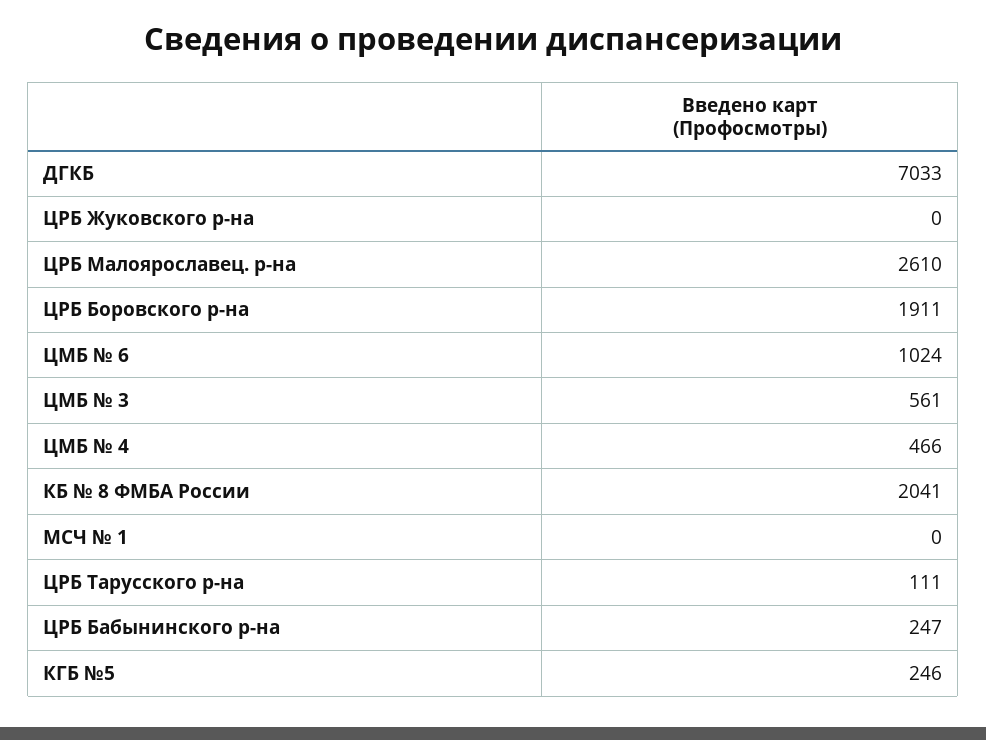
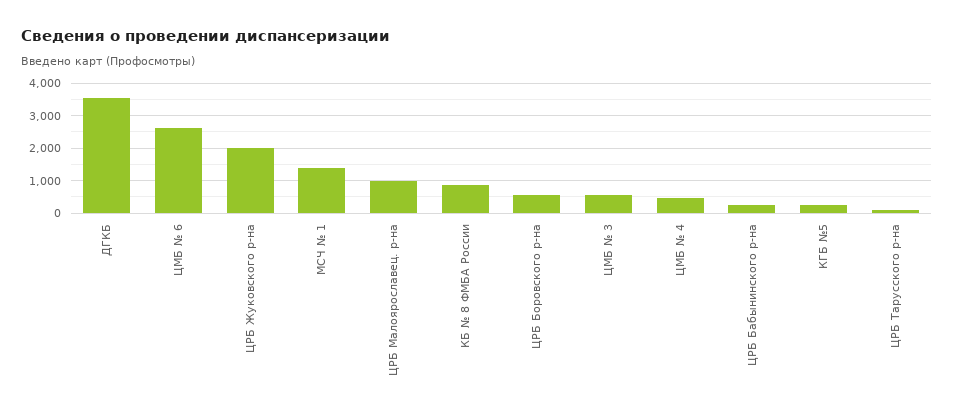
  {
-   "ДГКБ": 7033,
+   "ДГКБ": 3600,
-   "ЦРБ Жуковского р-на": 0,
+   "ЦРБ Жуковского р-на": 2000,
-   "ЦРБ Малоярославец. р-на": 2610,
+   "ЦРБ Малоярославец. р-на": 1000,
-   "ЦРБ Боровского р-на": 1911,
+   "ЦРБ Боровского р-на": 600,
-   "ЦМБ № 6": 1024,
+   "ЦМБ № 6": 2600,
    "ЦМБ № 3": 561,
    "ЦМБ № 4": 466,
-   "КБ № 8 ФМБА России": 2041,
+   "КБ № 8 ФМБА России": 800,
-   "МСЧ № 1": 0,
+   "МСЧ № 1": 1400,
    "ЦРБ Тарусского р-на": 111,
    "ЦРБ Бабынинского р-на": 247,
    "КГБ №5": 246
  }

